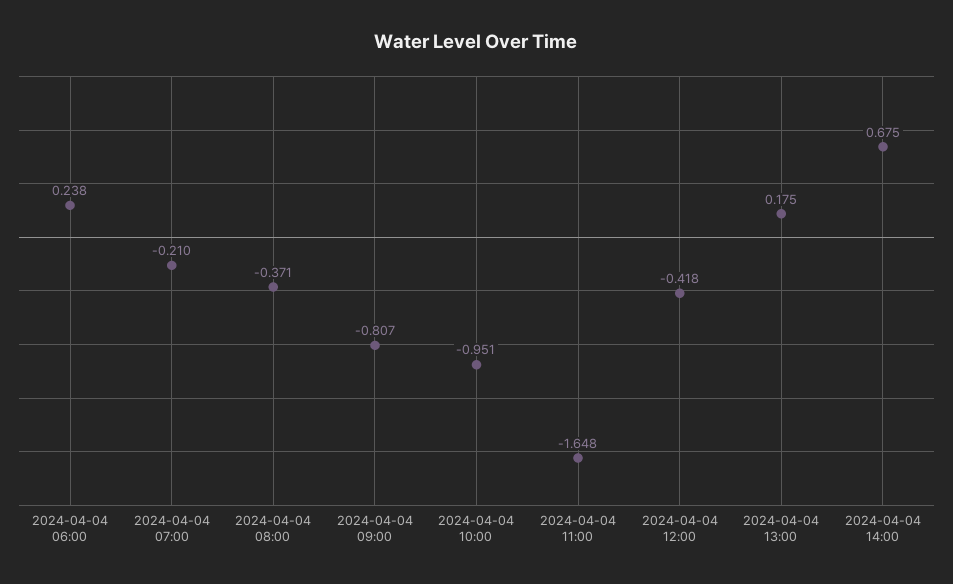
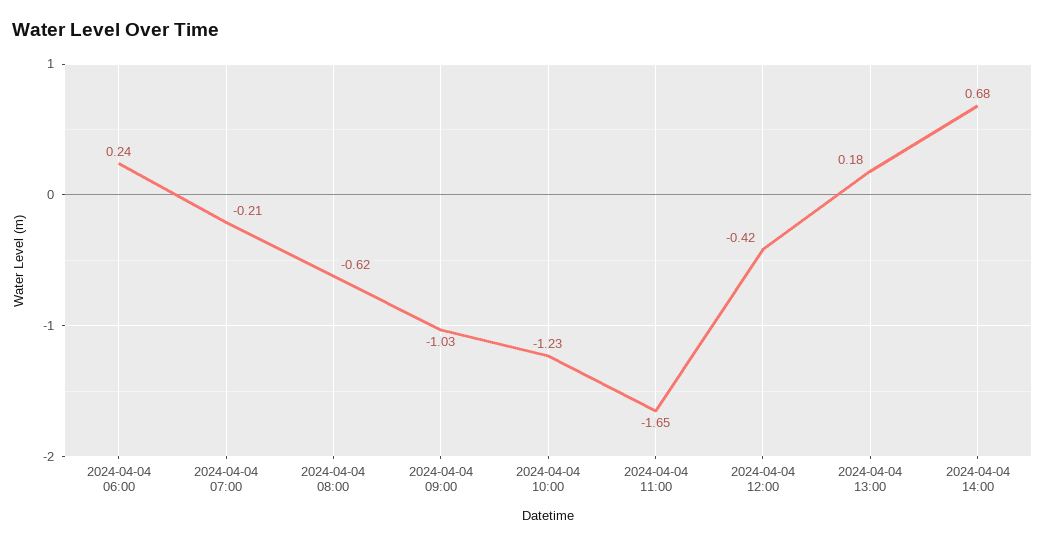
  {
    "2024-04-04 06:00": 0.238,
    "2024-04-04 07:00": -0.21,
-   "2024-04-04 08:00": -0.371,
+   "2024-04-04 08:00": -0.62,
-   "2024-04-04 09:00": -0.807,
+   "2024-04-04 09:00": -1.03,
-   "2024-04-04 10:00": -0.951,
+   "2024-04-04 10:00": -1.23,
    "2024-04-04 11:00": -1.648,
    "2024-04-04 12:00": -0.418,
    "2024-04-04 13:00": 0.175,
    "2024-04-04 14:00": 0.675
  }

